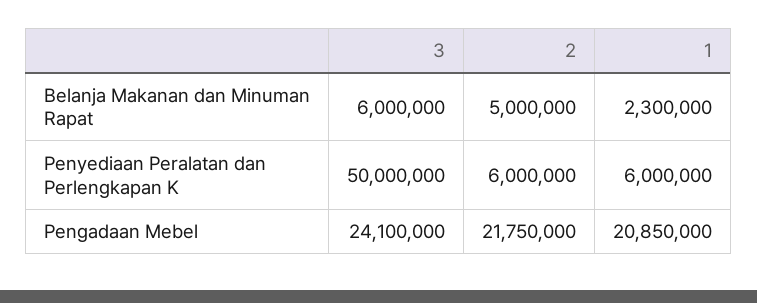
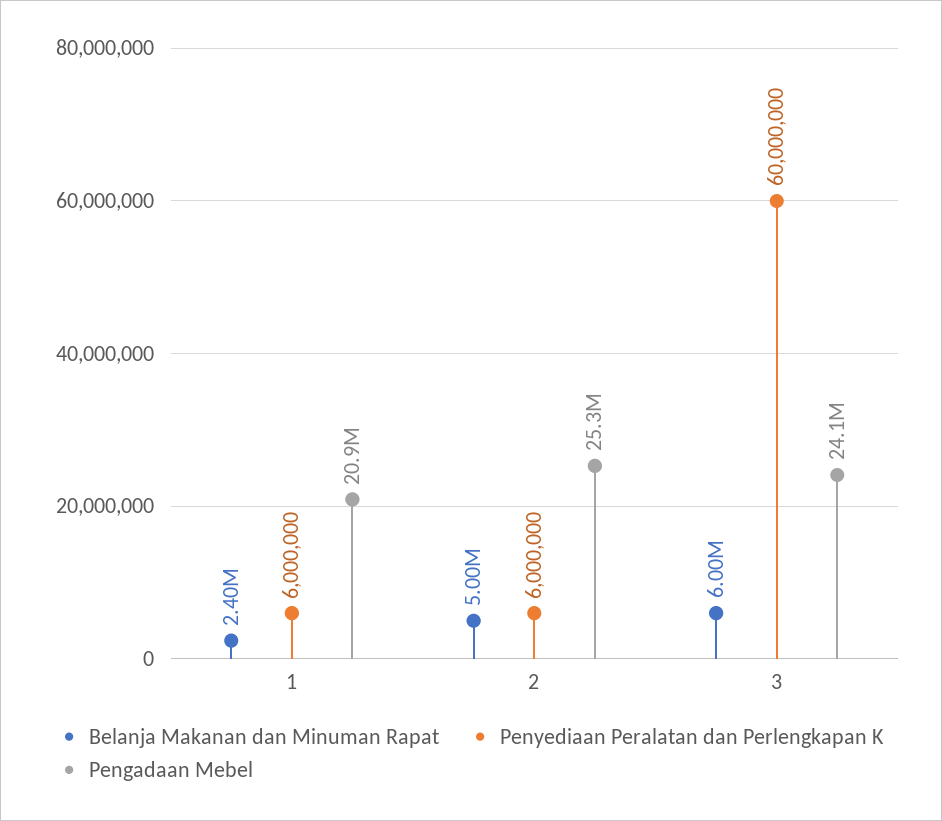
  {
    "Belanja Makanan dan Minuman Rapat": {
      "3": 6000000,
      "2": 5000000,
-     "1": 2300000
+     "1": 2400000
    },
    "Penyediaan Peralatan dan Perlengkapan K": {
-     "3": 50000000,
+     "3": 60000000,
      "2": 6000000,
      "1": 6000000
    },
    "Pengadaan Mebel": {
      "3": 24100000,
-     "2": 21750000,
+     "2": 25300000,
      "1": 20850000
    }
  }

